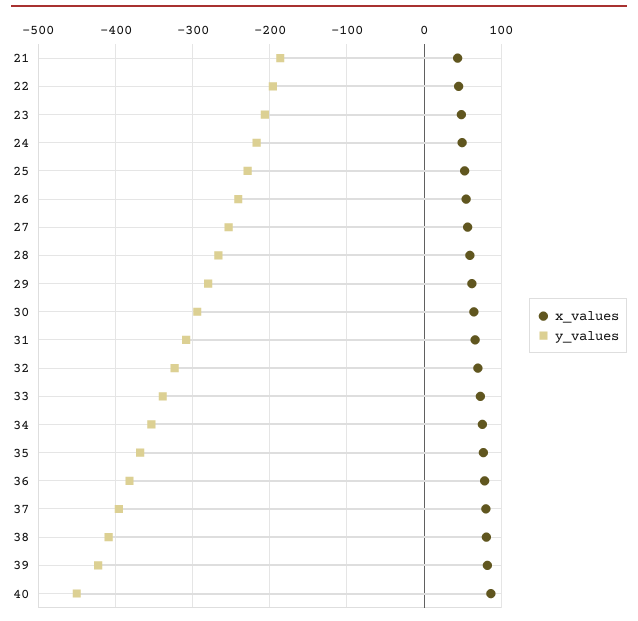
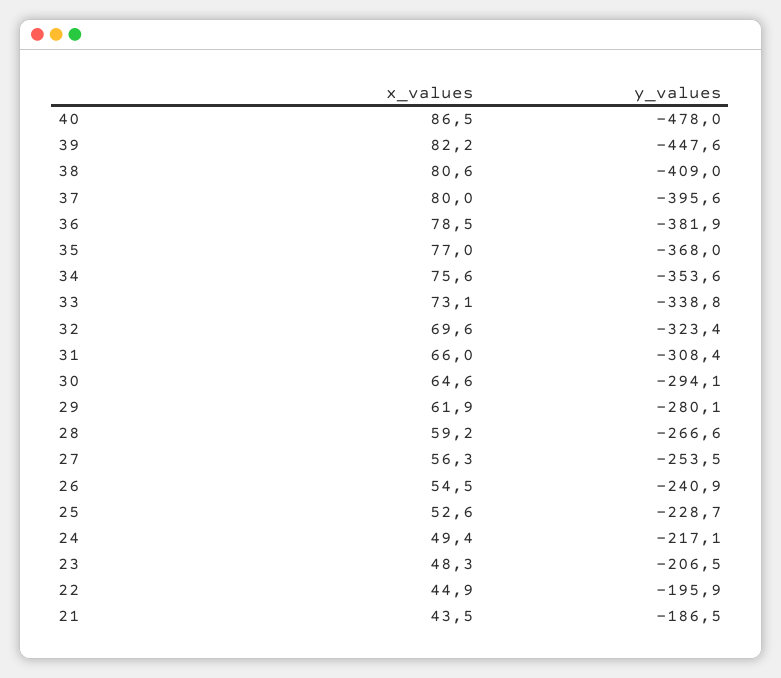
  {
    "x_values": {
      "21": 43.5,
      "22": 44.9,
      "23": 48.3,
      "24": 49.4,
      "25": 52.6,
      "26": 54.5,
      "27": 56.3,
      "28": 59.2,
      "29": 61.9,
      "30": 64.6,
      "31": 66,
      "32": 69.6,
      "33": 73.1,
      "34": 75.6,
      "35": 77,
      "36": 78.5,
      "37": 80,
      "38": 80.6,
      "39": 82.2,
      "40": 86.5
    },
    "y_values": {
      "21": -186.5,
      "22": -195.9,
      "23": -206.5,
      "24": -217.1,
      "25": -228.7,
      "26": -240.9,
      "27": -253.5,
      "28": -266.6,
      "29": -280.1,
      "30": -294.1,
      "31": -308.4,
      "32": -323.4,
      "33": -338.8,
      "34": -353.6,
      "35": -368,
      "36": -381.9,
      "37": -395.6,
      "38": -409,
-     "39": -420,
+     "39": -447.6,
-     "40": -450
+     "40": -478
    }
  }

